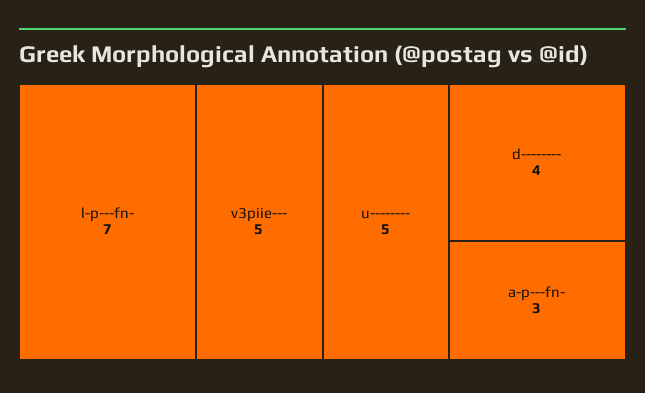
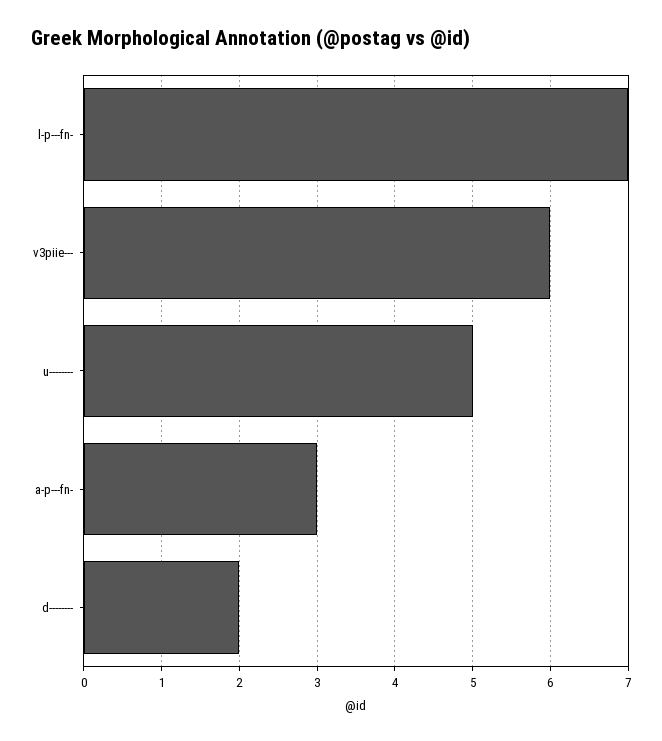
  {
    "l-p---fn-": 7,
-   "v3piie---": 5,
+   "v3piie---": 6,
    "u--------": 5,
-   "d--------": 4,
+   "d--------": 2,
    "a-p---fn-": 3
  }

